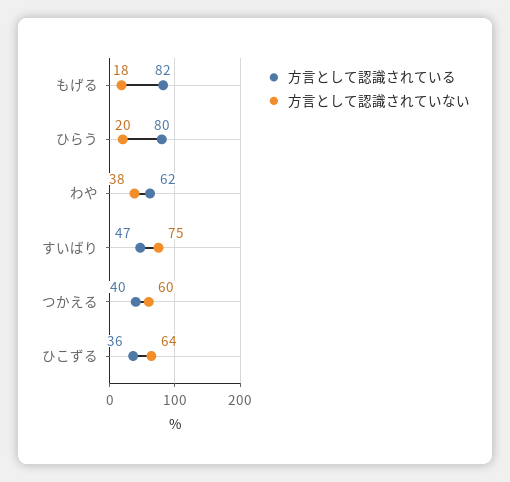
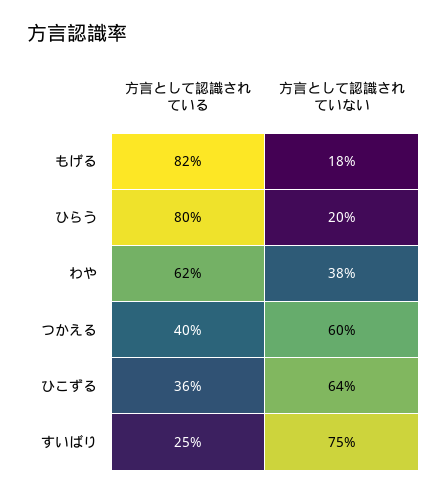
  {
    "方言として認識されている": {
      "もげる": 82,
      "ひらう": 80,
      "わや": 62,
-     "すいばり": 47,
+     "すいばり": 25,
      "つかえる": 40,
      "ひこずる": 36
    },
    "方言として認識されていない": {
      "もげる": 18,
      "ひらう": 20,
      "わや": 38,
      "すいばり": 75,
      "つかえる": 60,
      "ひこずる": 64
    }
  }

